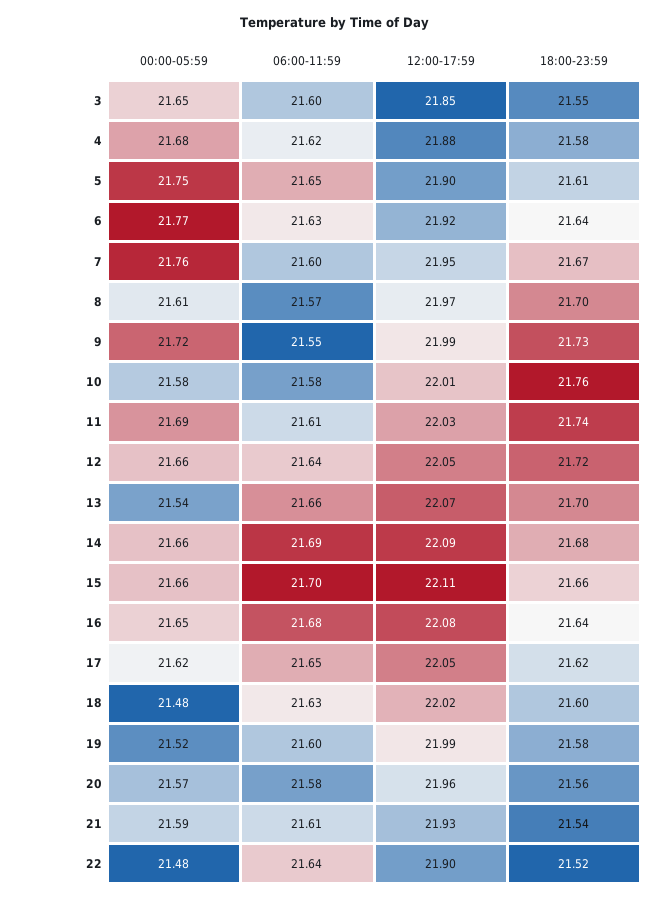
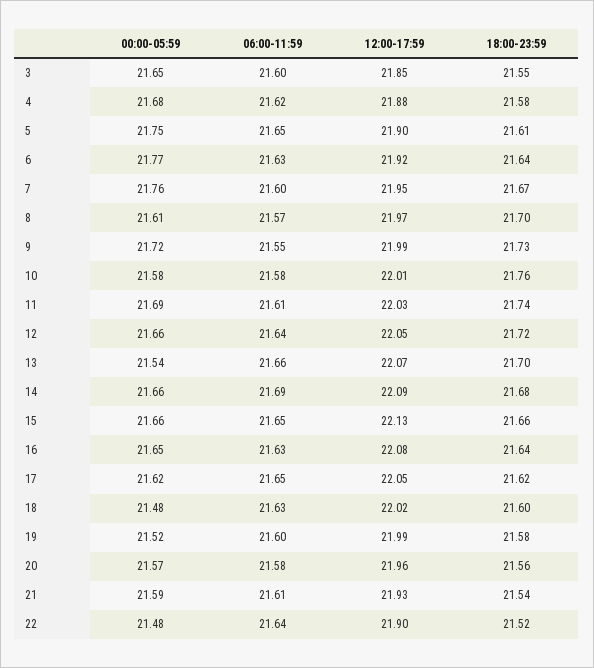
  {
    "00:00-05:59": {
      "3": 21.65,
      "4": 21.68,
      "5": 21.75,
      "6": 21.77,
      "7": 21.76,
      "8": 21.61,
      "9": 21.72,
      "10": 21.58,
      "11": 21.69,
      "12": 21.66,
      "13": 21.54,
      "14": 21.66,
      "15": 21.66,
      "16": 21.65,
      "17": 21.62,
      "18": 21.48,
      "19": 21.52,
      "20": 21.57,
      "21": 21.59,
      "22": 21.48
    },
    "06:00-11:59": {
      "3": 21.6,
      "4": 21.62,
      "5": 21.65,
      "6": 21.63,
      "7": 21.6,
      "8": 21.57,
      "9": 21.55,
      "10": 21.58,
      "11": 21.61,
      "12": 21.64,
      "13": 21.66,
      "14": 21.69,
-     "15": 21.7,
+     "15": 21.65,
-     "16": 21.68,
+     "16": 21.63,
      "17": 21.65,
      "18": 21.63,
      "19": 21.6,
      "20": 21.58,
      "21": 21.61,
      "22": 21.64
    },
    "12:00-17:59": {
      "3": 21.85,
      "4": 21.88,
      "5": 21.9,
      "6": 21.92,
      "7": 21.95,
      "8": 21.97,
      "9": 21.99,
      "10": 22.01,
      "11": 22.03,
      "12": 22.05,
      "13": 22.07,
      "14": 22.09,
-     "15": 22.11,
+     "15": 22.13,
      "16": 22.08,
      "17": 22.05,
      "18": 22.02,
      "19": 21.99,
      "20": 21.96,
      "21": 21.93,
      "22": 21.9
    },
    "18:00-23:59": {
      "3": 21.55,
      "4": 21.58,
      "5": 21.61,
      "6": 21.64,
      "7": 21.67,
      "8": 21.7,
      "9": 21.73,
      "10": 21.76,
      "11": 21.74,
      "12": 21.72,
      "13": 21.7,
      "14": 21.68,
      "15": 21.66,
      "16": 21.64,
      "17": 21.62,
      "18": 21.6,
      "19": 21.58,
      "20": 21.56,
      "21": 21.54,
      "22": 21.52
    }
  }

